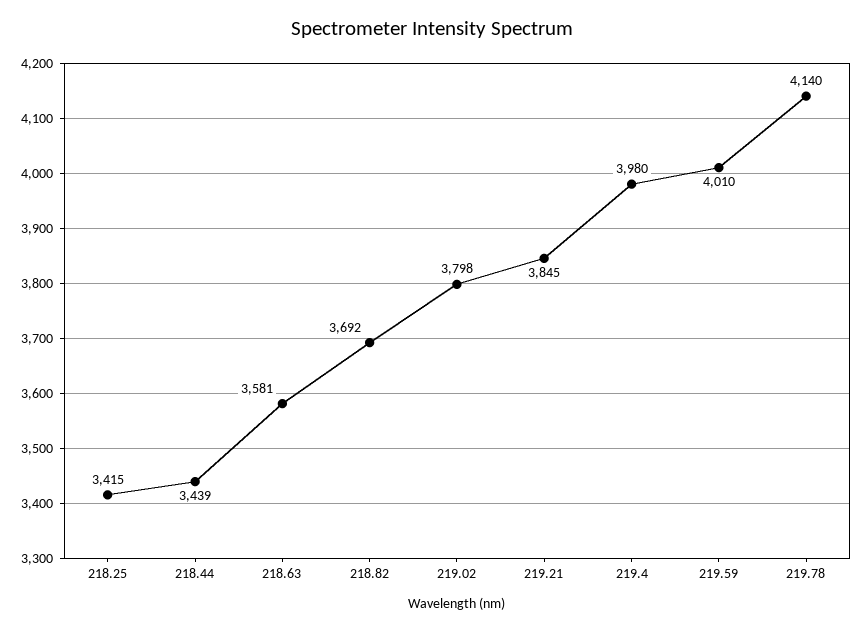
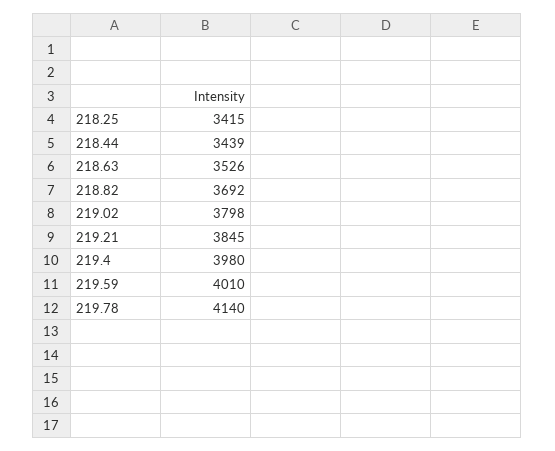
  {
    "218.25": 3415,
    "218.44": 3439,
-   "218.63": 3581,
+   "218.63": 3526,
    "218.82": 3692,
    "219.02": 3798,
    "219.21": 3845,
    "219.4": 3980,
    "219.59": 4010,
    "219.78": 4140
  }

